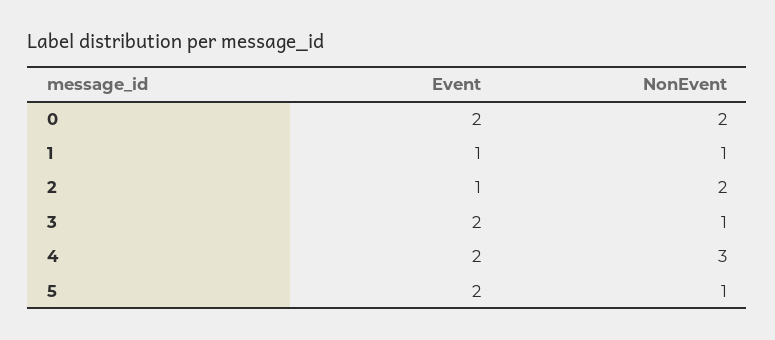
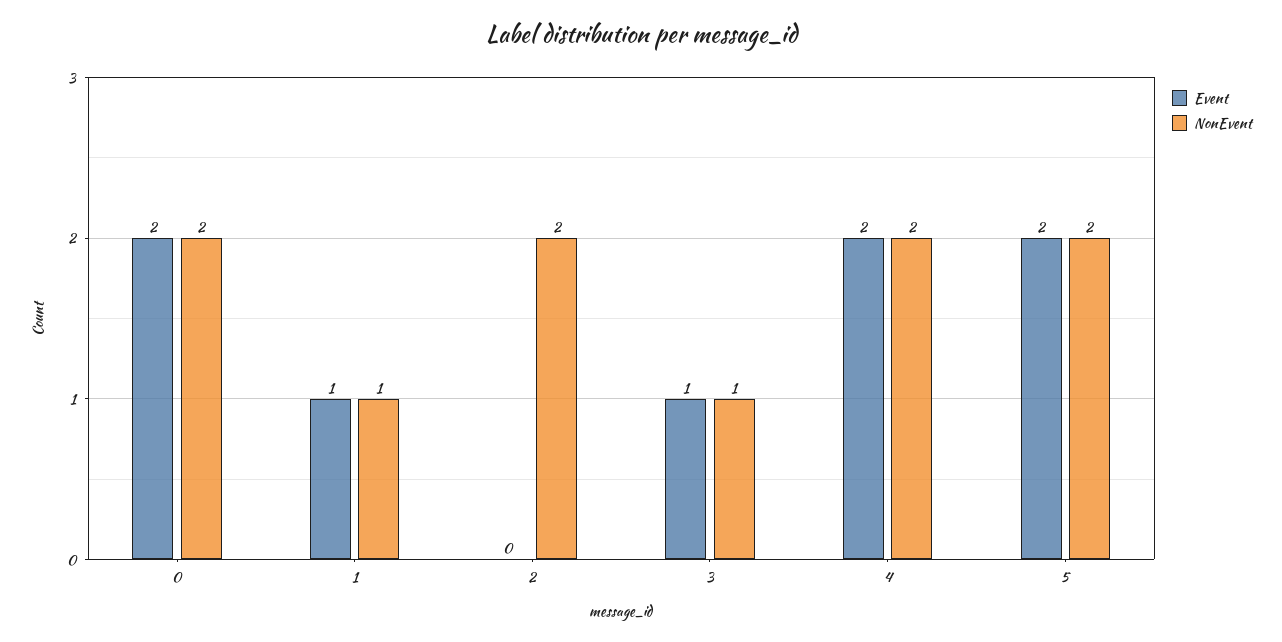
  {
    "Event": {
      "0": 2,
      "1": 1,
-     "2": 1,
+     "2": 0,
-     "3": 2,
+     "3": 1,
      "4": 2,
      "5": 2
    },
    "NonEvent": {
      "0": 2,
      "1": 1,
      "2": 2,
      "3": 1,
-     "4": 3,
+     "4": 2,
-     "5": 1
+     "5": 2
    }
  }

